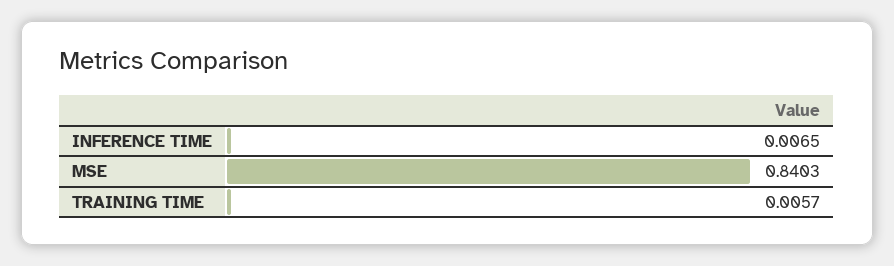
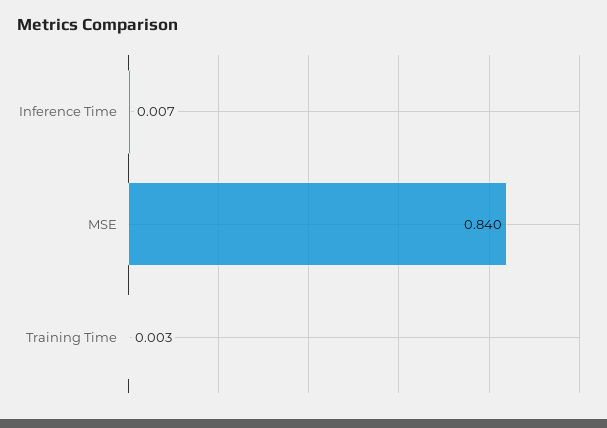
  {
    "INFERENCE TIME": 0.0065,
    "MSE": 0.8403,
-   "TRAINING TIME": 0.0057
+   "TRAINING TIME": 0.003
  }

